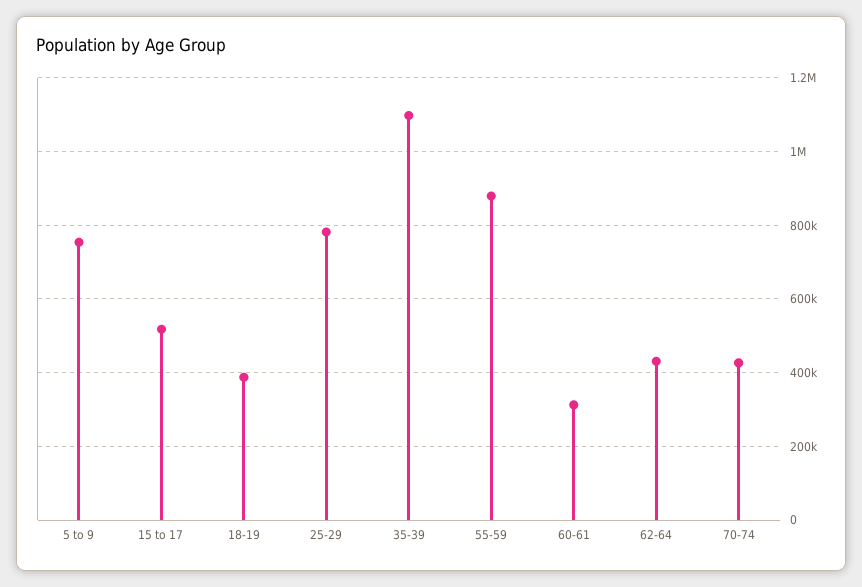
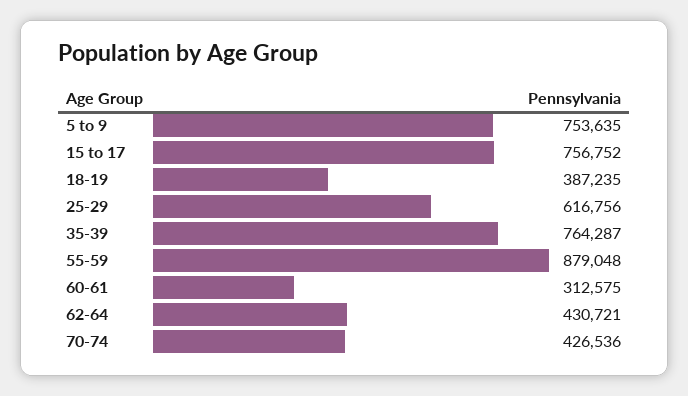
  {
    "5 to 9": 753635,
-   "15 to 17": 520000,
+   "15 to 17": 756752,
    "18-19": 387235,
-   "25-29": 780000,
+   "25-29": 616756,
-   "35-39": 1100000,
+   "35-39": 764287,
    "55-59": 879048,
    "60-61": 312575,
    "62-64": 430721,
    "70-74": 426536
  }

